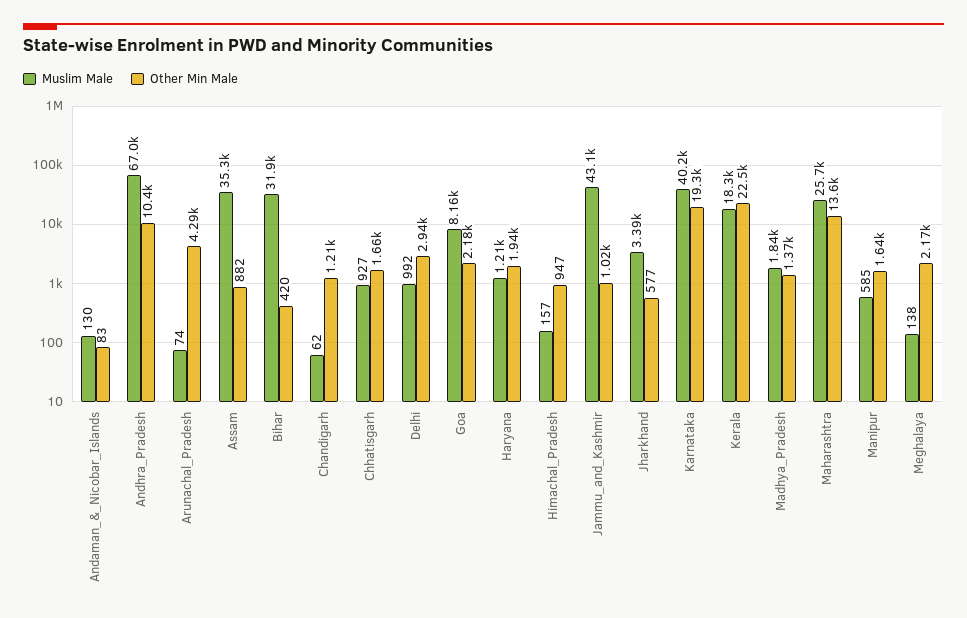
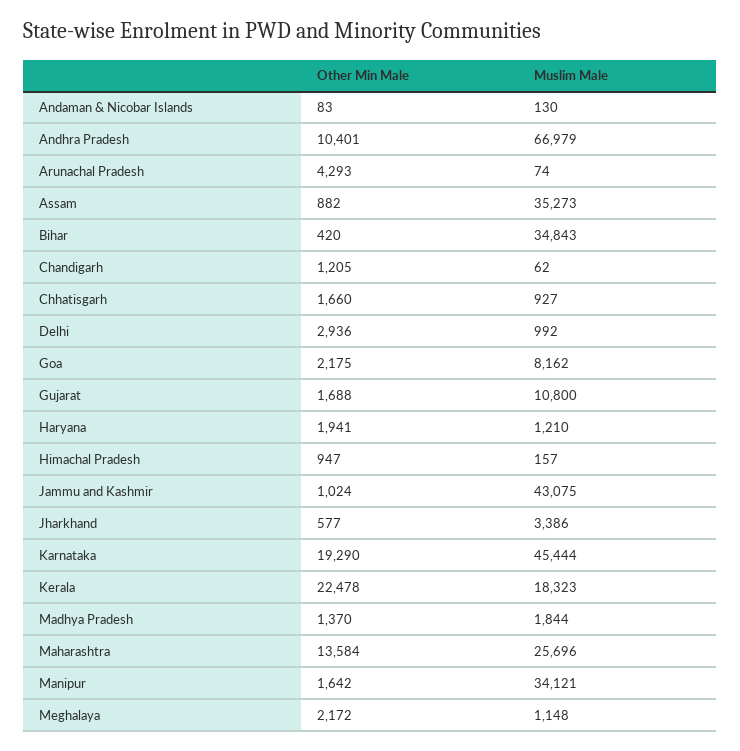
  {
    "Muslim Male": {
      "Andaman_&_Nicobar_Islands": 130,
      "Andhra_Pradesh": 66979,
      "Arunachal_Pradesh": 74,
      "Assam": 35273,
-     "Bihar": 31900,
+     "Bihar": 34843,
      "Chandigarh": 62,
      "Chhatisgarh": 927,
      "Delhi": 992,
      "Goa": 8162,
      "Haryana": 1210,
      "Himachal_Pradesh": 157,
      "Jammu_and_Kashmir": 43075,
      "Jharkhand": 3386,
-     "Karnataka": 40200,
+     "Karnataka": 45444,
      "Kerala": 18323,
      "Madhya_Pradesh": 1844,
      "Maharashtra": 25696,
-     "Manipur": 585,
+     "Manipur": 34121,
-     "Meghalaya": 138
+     "Meghalaya": 1148,
+     "Gujarat": 10800
    },
    "Other Min Male": {
      "Andaman_&_Nicobar_Islands": 83,
      "Andhra_Pradesh": 10401,
      "Arunachal_Pradesh": 4293,
      "Assam": 882,
      "Bihar": 420,
      "Chandigarh": 1205,
      "Chhatisgarh": 1660,
      "Delhi": 2936,
      "Goa": 2175,
      "Haryana": 1941,
      "Himachal_Pradesh": 947,
      "Jammu_and_Kashmir": 1024,
      "Jharkhand": 577,
      "Karnataka": 19290,
      "Kerala": 22478,
      "Madhya_Pradesh": 1370,
      "Maharashtra": 13584,
      "Manipur": 1642,
-     "Meghalaya": 2172
+     "Meghalaya": 2172,
+     "Gujarat": 1688
    }
  }

